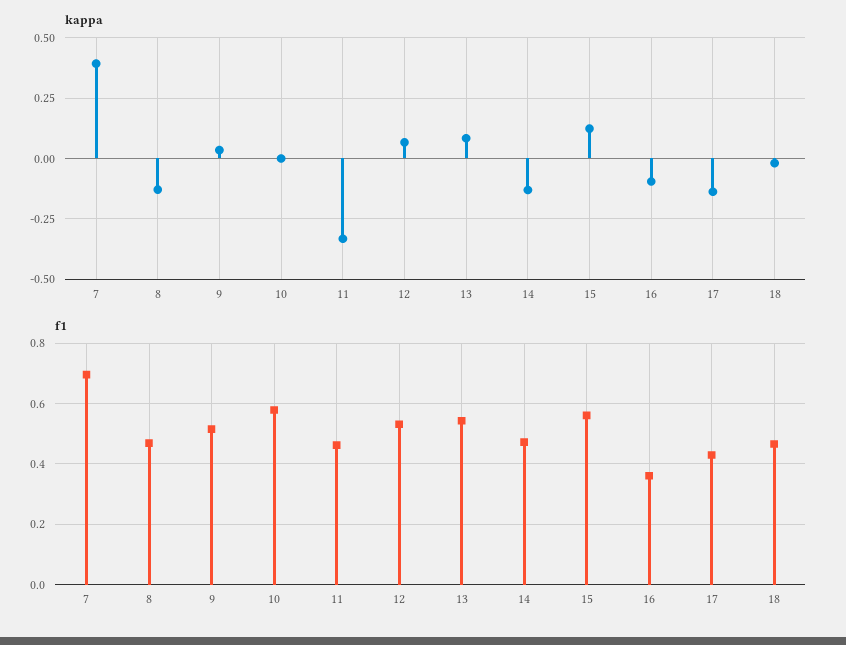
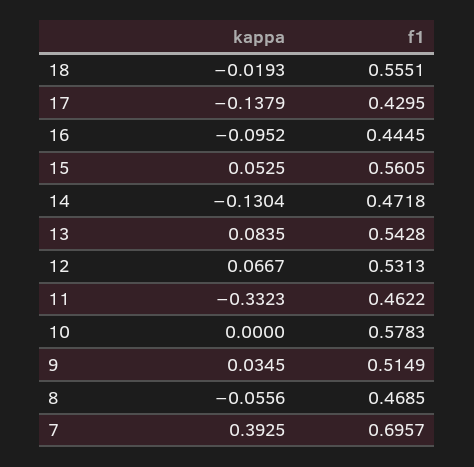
  {
    "kappa": {
      "7": 0.3925,
-     "8": -0.125,
+     "8": -0.0556,
      "9": 0.0345,
      "10": 0,
      "11": -0.3323,
      "12": 0.0667,
      "13": 0.0835,
      "14": -0.1304,
-     "15": 0.125,
+     "15": 0.0525,
      "16": -0.0952,
      "17": -0.1379,
      "18": -0.0193
    },
    "f1": {
      "7": 0.6957,
      "8": 0.4685,
      "9": 0.5149,
      "10": 0.5783,
      "11": 0.4622,
      "12": 0.5313,
      "13": 0.5428,
      "14": 0.4718,
      "15": 0.5605,
-     "16": 0.36,
+     "16": 0.4445,
      "17": 0.4295,
-     "18": 0.46
+     "18": 0.5551
    }
  }

